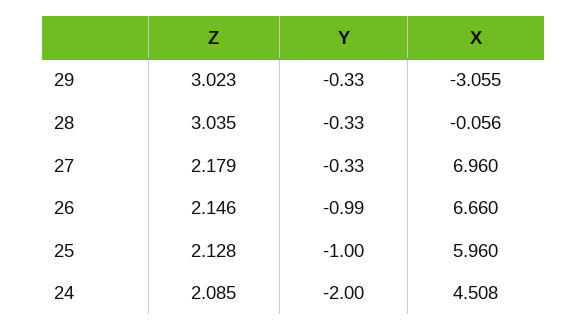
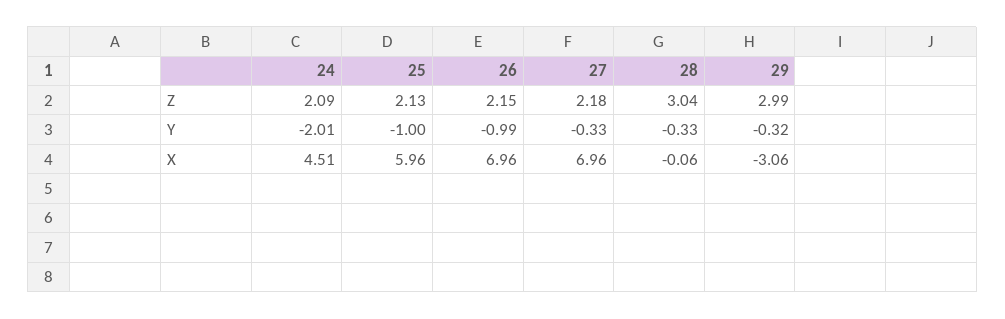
  {
    "Z": {
-     "29": 3.023,
+     "29": 2.99,
      "28": 3.035,
      "27": 2.179,
      "26": 2.146,
      "25": 2.128,
      "24": 2.085
    },
    "Y": {
-     "29": -0.33,
+     "29": -0.32,
      "28": -0.33,
      "27": -0.33,
      "26": -0.99,
      "25": -1,
-     "24": -2
+     "24": -2.01
    },
    "X": {
      "29": -3.055,
      "28": -0.056,
      "27": 6.96,
-     "26": 6.66,
+     "26": 6.96,
      "25": 5.96,
      "24": 4.508
    }
  }

